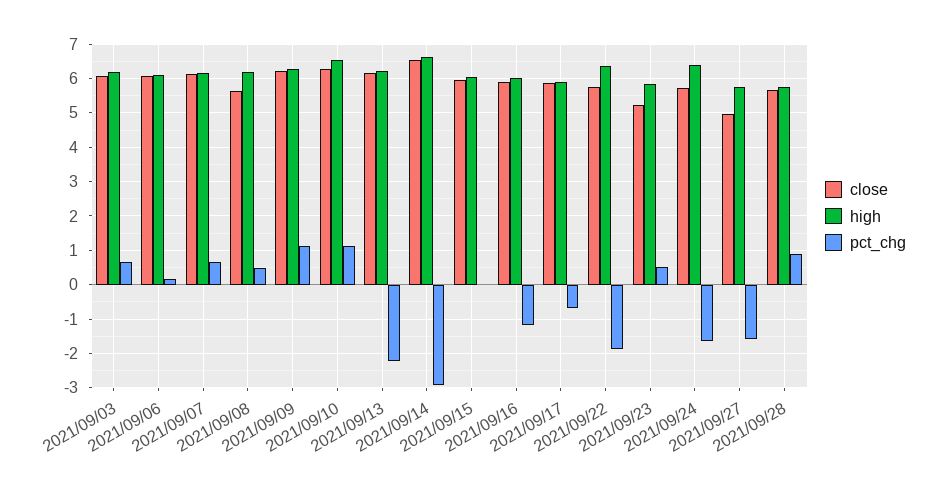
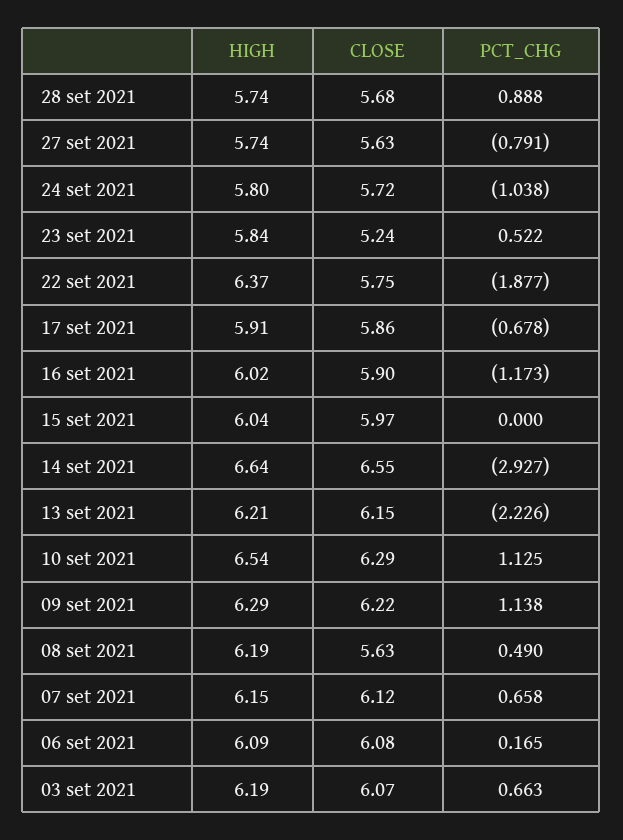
  {
    "close": {
      "2021/09/03": 6.07,
      "2021/09/06": 6.08,
      "2021/09/07": 6.12,
      "2021/09/08": 5.63,
      "2021/09/09": 6.22,
      "2021/09/10": 6.29,
      "2021/09/13": 6.15,
      "2021/09/14": 6.55,
      "2021/09/15": 5.97,
      "2021/09/16": 5.9,
      "2021/09/17": 5.86,
      "2021/09/22": 5.75,
      "2021/09/23": 5.24,
      "2021/09/24": 5.72,
-     "2021/09/27": 5,
+     "2021/09/27": 5.63,
      "2021/09/28": 5.68
    },
    "high": {
      "2021/09/03": 6.19,
      "2021/09/06": 6.09,
      "2021/09/07": 6.15,
      "2021/09/08": 6.19,
      "2021/09/09": 6.29,
      "2021/09/10": 6.54,
      "2021/09/13": 6.21,
      "2021/09/14": 6.64,
      "2021/09/15": 6.04,
      "2021/09/16": 6.02,
      "2021/09/17": 5.91,
      "2021/09/22": 6.37,
      "2021/09/23": 5.84,
-     "2021/09/24": 6.4,
+     "2021/09/24": 5.8,
      "2021/09/27": 5.74,
      "2021/09/28": 5.74
    },
    "pct_chg": {
      "2021/09/03": 0.663,
      "2021/09/06": 0.165,
      "2021/09/07": 0.658,
      "2021/09/08": 0.49,
      "2021/09/09": 1.138,
      "2021/09/10": 1.125,
      "2021/09/13": -2.226,
      "2021/09/14": -2.927,
      "2021/09/15": 0,
      "2021/09/16": -1.173,
      "2021/09/17": -0.678,
      "2021/09/22": -1.877,
      "2021/09/23": 0.522,
-     "2021/09/24": -1.6,
+     "2021/09/24": -1.038,
-     "2021/09/27": -1.6,
+     "2021/09/27": -0.791,
      "2021/09/28": 0.888
    }
  }

